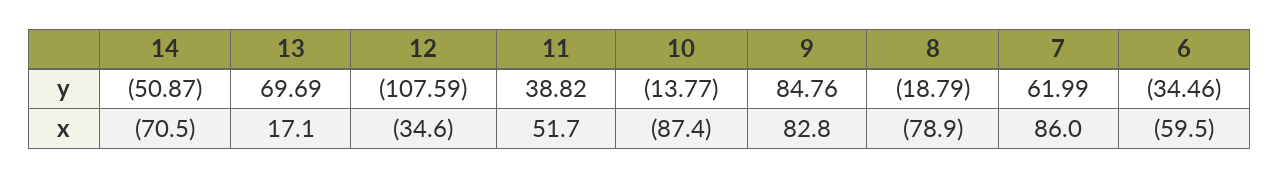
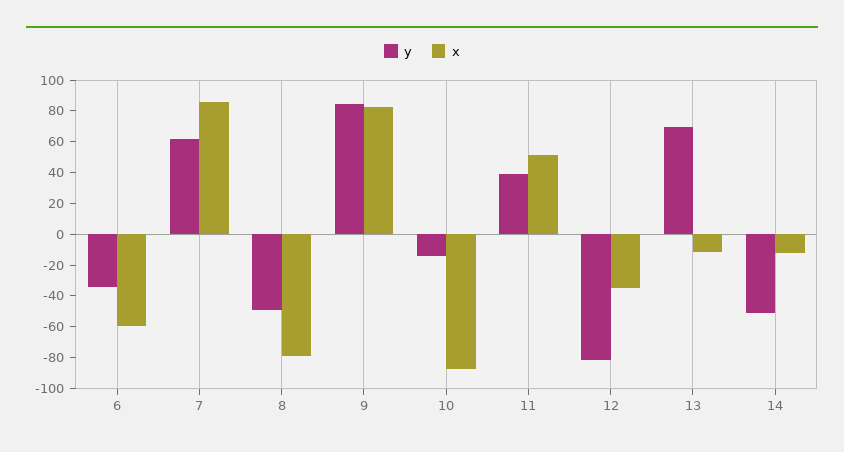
  {
    "y": {
      "14": -50.87,
      "13": 69.69,
-     "12": -107.59,
+     "12": -80,
      "11": 38.82,
      "10": -13.77,
      "9": 84.76,
-     "8": -18.79,
+     "8": -50,
      "7": 61.99,
      "6": -34.46
    },
    "x": {
-     "14": -70.5,
+     "14": -10,
-     "13": 17.1,
+     "13": -10,
      "12": -34.6,
      "11": 51.7,
      "10": -87.4,
      "9": 82.8,
      "8": -78.9,
      "7": 86,
      "6": -59.5
    }
  }

